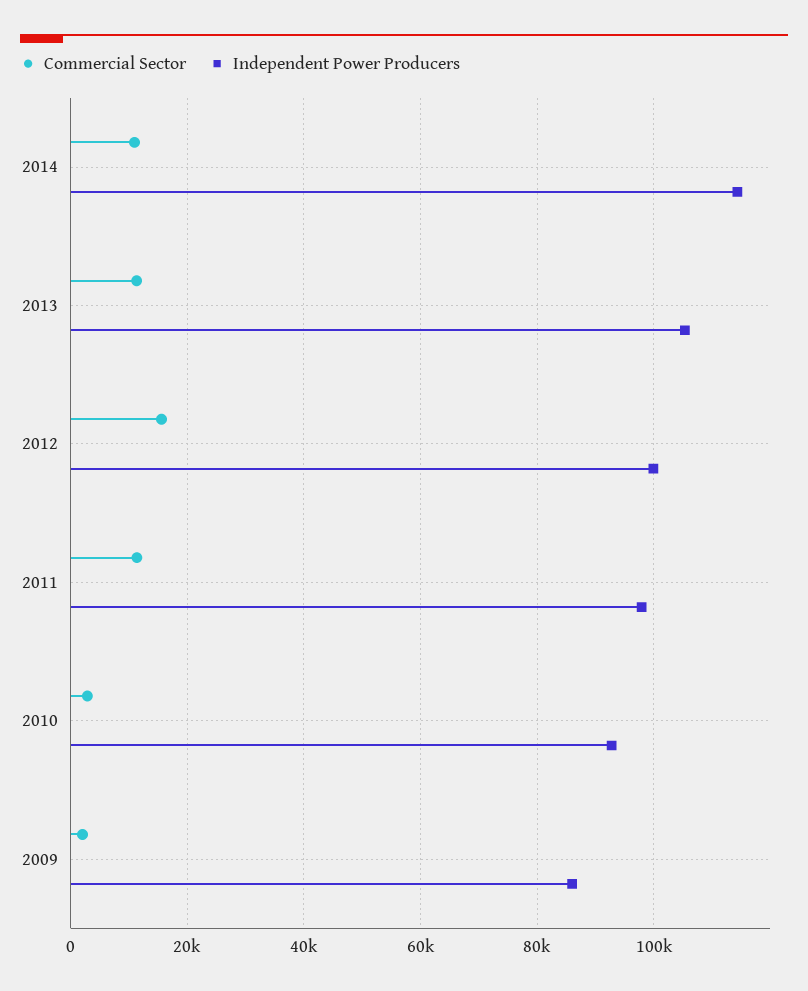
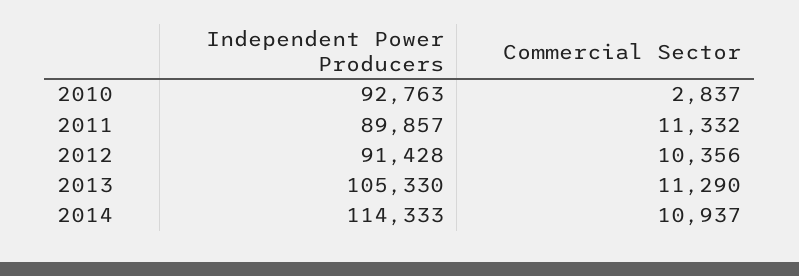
  {
    "Commercial Sector": {
      "2014": 10937,
      "2013": 11290,
-     "2012": 16000,
+     "2012": 10356,
      "2011": 11332,
-     "2010": 2837,
+     "2010": 2837
-     "2009": 2000
    },
    "Independent Power Producers": {
      "2014": 114333,
      "2013": 105330,
-     "2012": 100000,
+     "2012": 91428,
-     "2011": 98000,
+     "2011": 89857,
-     "2010": 92763,
+     "2010": 92763
-     "2009": 86000
    }
  }

